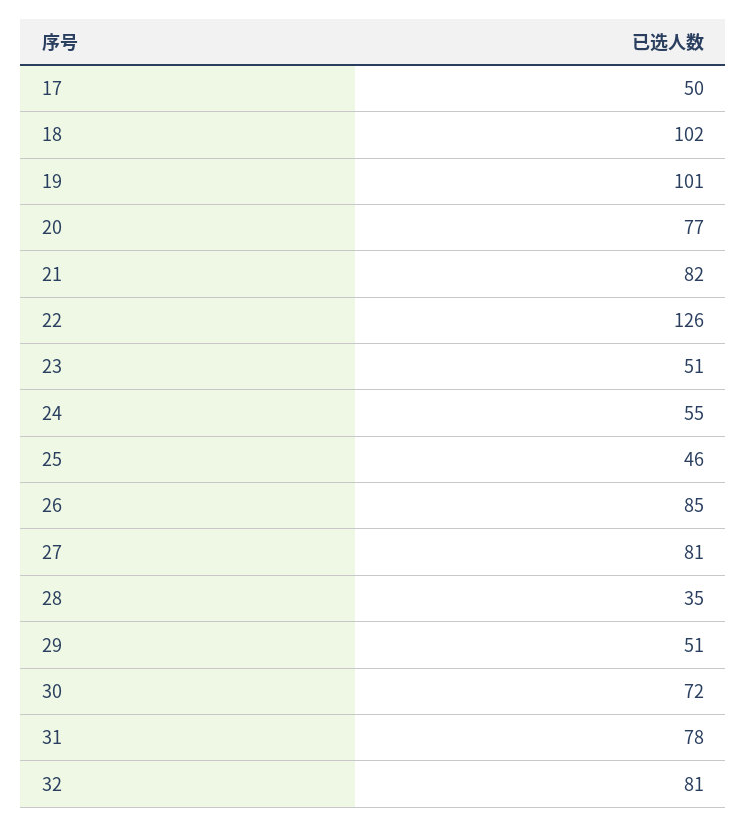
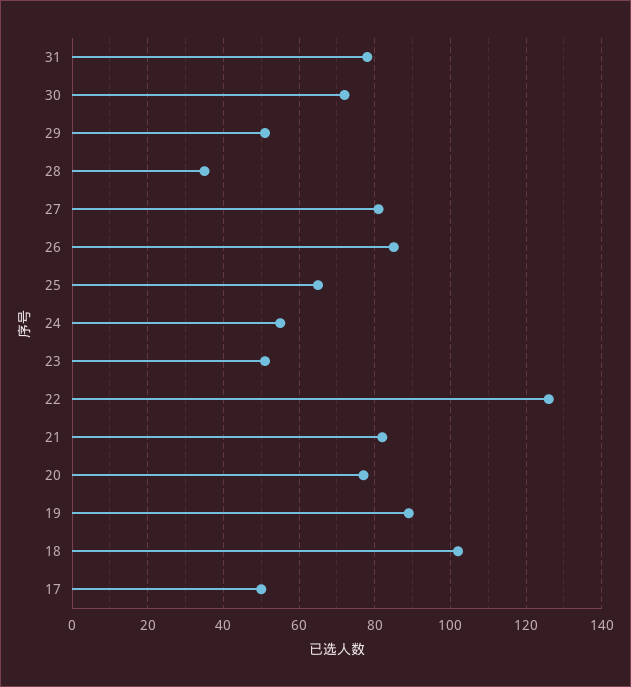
  {
    "17": 50,
    "18": 102,
-   "19": 101,
+   "19": 90,
    "20": 77,
    "21": 82,
    "22": 126,
    "23": 51,
    "24": 55,
-   "25": 46,
+   "25": 65,
    "26": 85,
    "27": 81,
    "28": 35,
    "29": 51,
    "30": 72,
-   "31": 78,
+   "31": 78
-   "32": 81
  }

